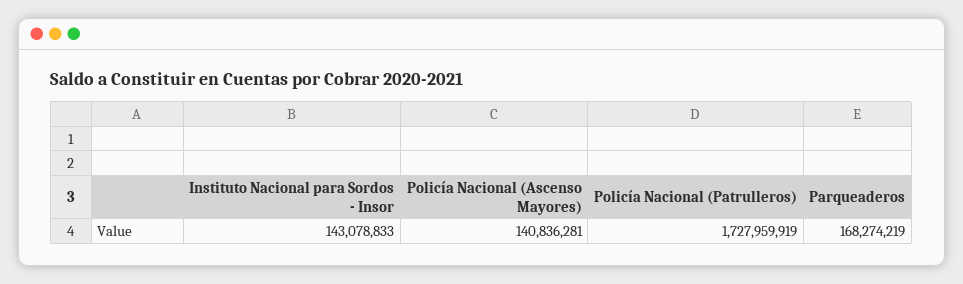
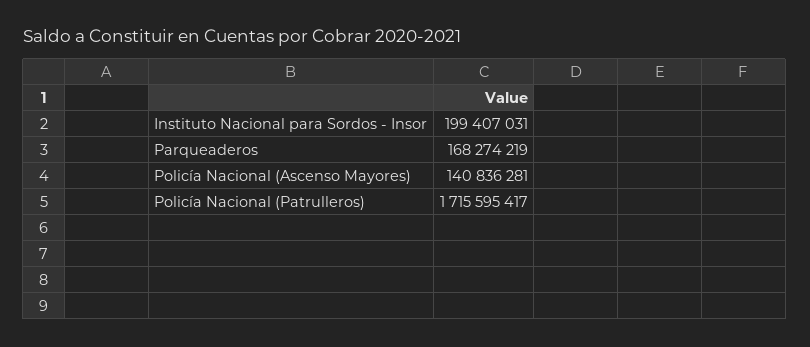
  {
-   "Instituto Nacional para Sordos - Insor": 143078833,
+   "Instituto Nacional para Sordos - Insor": 199407031,
    "Policía Nacional (Ascenso Mayores)": 140836281,
-   "Policía Nacional (Patrulleros)": 1727959919,
+   "Policía Nacional (Patrulleros)": 1715595417,
    "Parqueaderos": 168274219
  }

